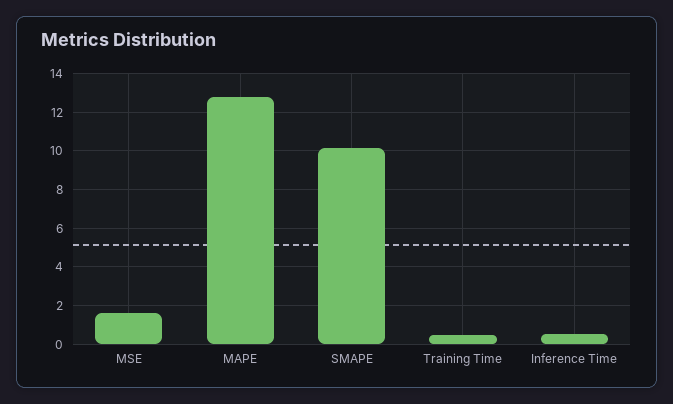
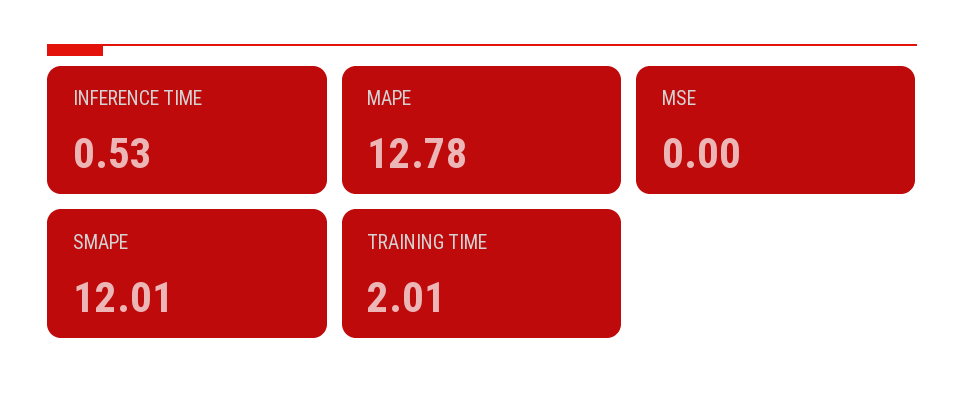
  {
-   "MSE": 1.5,
+   "MSE": 0,
    "MAPE": 12.78,
-   "SMAPE": 10,
+   "SMAPE": 12.01,
-   "Training Time": 0.5,
+   "Training Time": 2.01,
    "Inference Time": 0.53
  }

